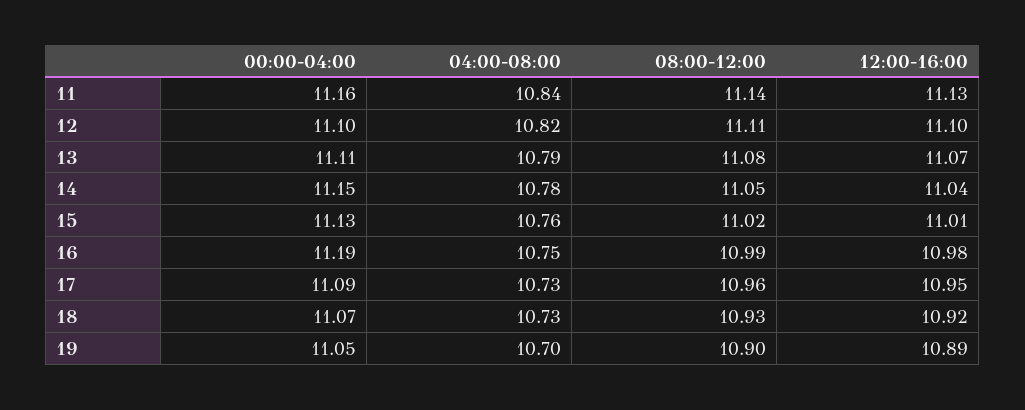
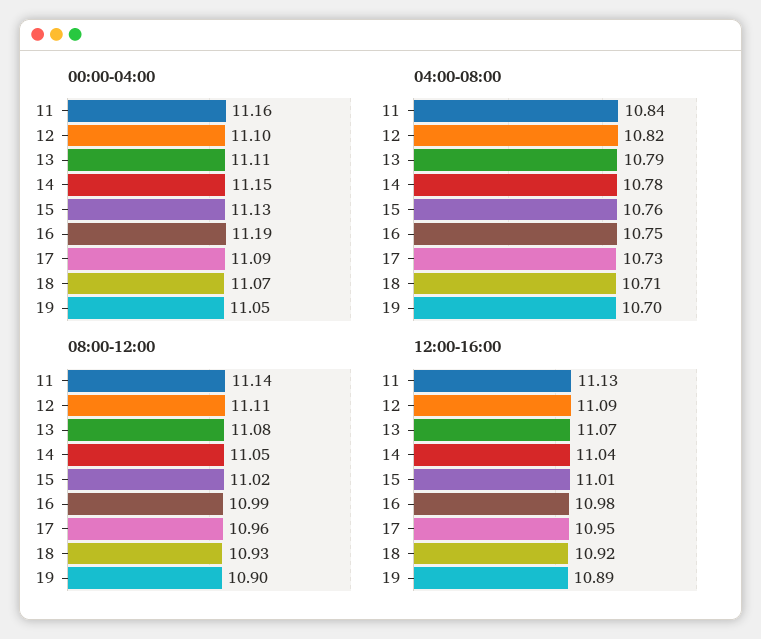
  {
    "00:00-04:00": {
      "11": 11.16,
      "12": 11.1,
      "13": 11.11,
      "14": 11.15,
      "15": 11.13,
      "16": 11.19,
      "17": 11.09,
      "18": 11.07,
      "19": 11.05
    },
    "04:00-08:00": {
      "11": 10.84,
      "12": 10.82,
      "13": 10.79,
      "14": 10.78,
      "15": 10.76,
      "16": 10.75,
      "17": 10.73,
-     "18": 10.73,
+     "18": 10.71,
      "19": 10.7
    },
    "08:00-12:00": {
      "11": 11.14,
      "12": 11.11,
      "13": 11.08,
      "14": 11.05,
      "15": 11.02,
      "16": 10.99,
      "17": 10.96,
      "18": 10.93,
      "19": 10.9
    },
    "12:00-16:00": {
      "11": 11.13,
-     "12": 11.1,
+     "12": 11.09,
      "13": 11.07,
      "14": 11.04,
      "15": 11.01,
      "16": 10.98,
      "17": 10.95,
      "18": 10.92,
      "19": 10.89
    }
  }

